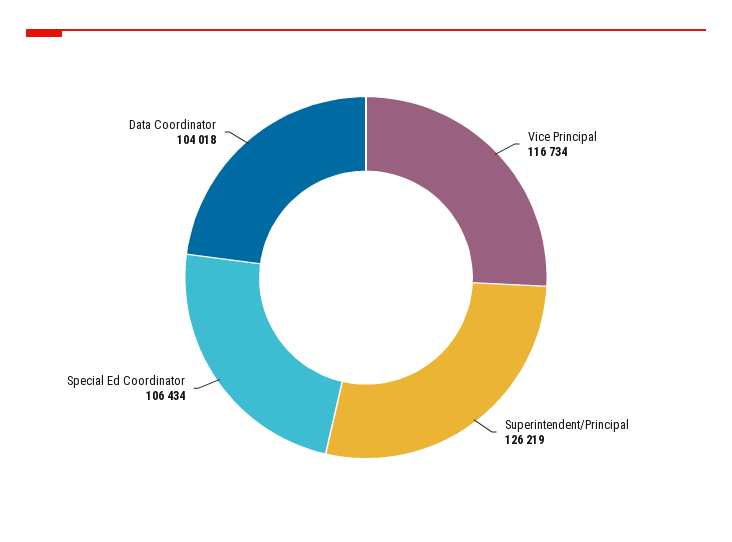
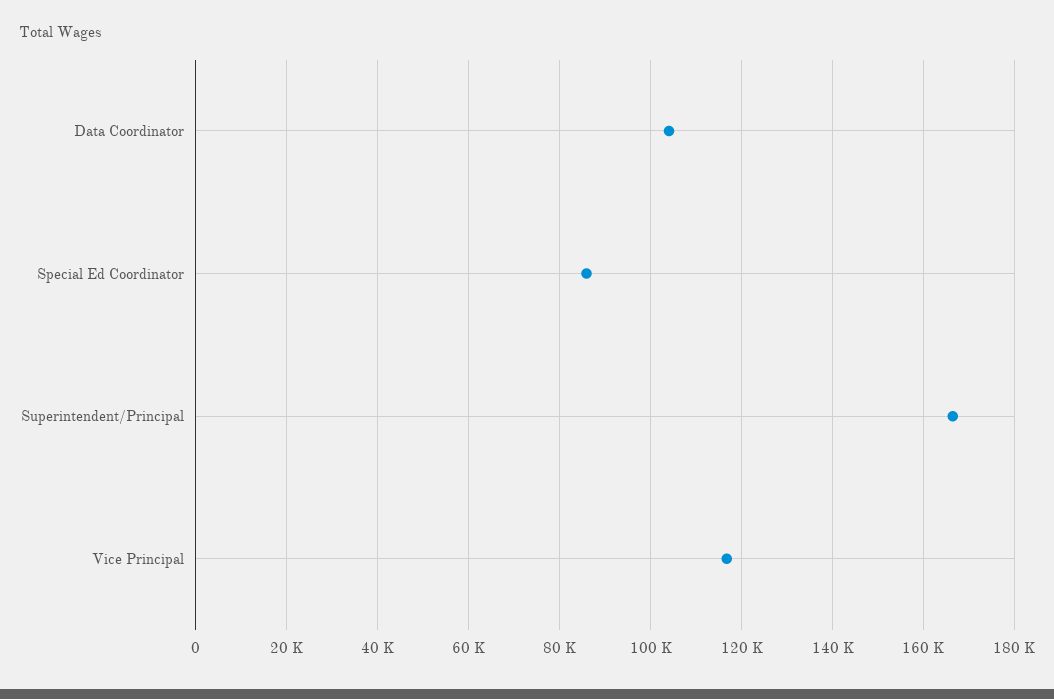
  {
    "Vice Principal": 116734,
-   "Superintendent/Principal": 126219,
+   "Superintendent/Principal": 166000,
-   "Special Ed Coordinator": 106434,
+   "Special Ed Coordinator": 86000,
    "Data Coordinator": 104018
  }

